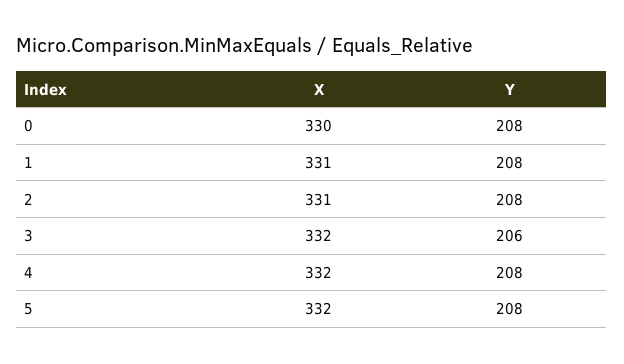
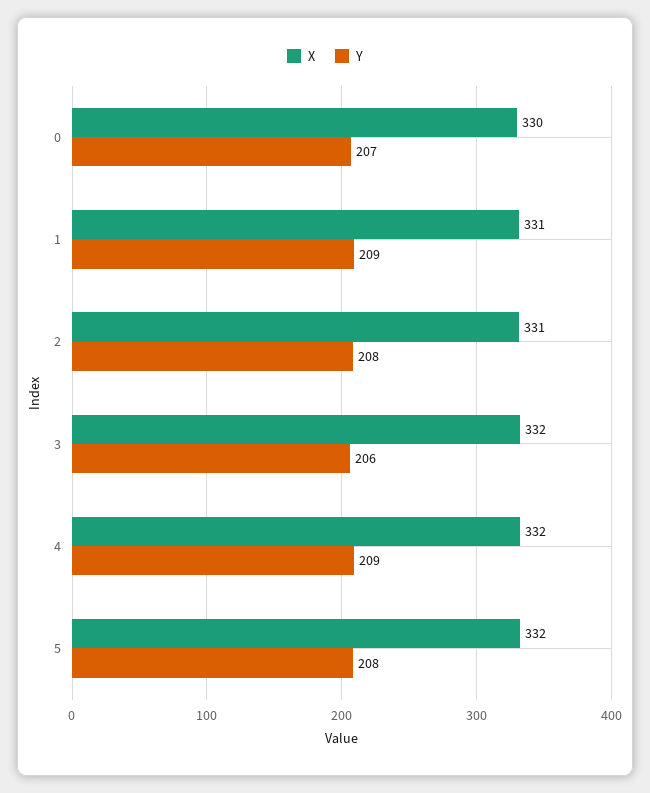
  {
    "X": {
      "0": 330,
      "1": 331,
      "2": 331,
      "3": 332,
      "4": 332,
      "5": 332
    },
    "Y": {
-     "0": 208,
+     "0": 207,
-     "1": 208,
+     "1": 209,
      "2": 208,
      "3": 206,
-     "4": 208,
+     "4": 209,
      "5": 208
    }
  }

